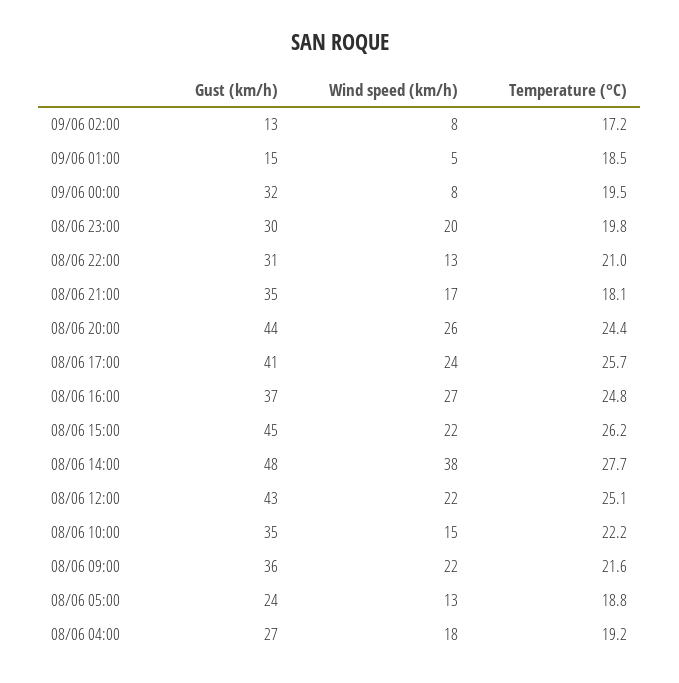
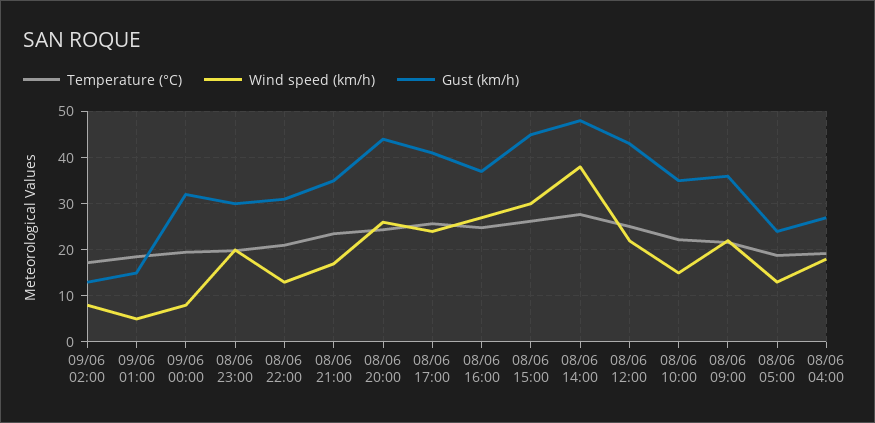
  {
    "Gust (km/h)": {
      "09/06 02:00": 13,
      "09/06 01:00": 15,
      "09/06 00:00": 32,
      "08/06 23:00": 30,
      "08/06 22:00": 31,
      "08/06 21:00": 35,
      "08/06 20:00": 44,
      "08/06 17:00": 41,
      "08/06 16:00": 37,
      "08/06 15:00": 45,
      "08/06 14:00": 48,
      "08/06 12:00": 43,
      "08/06 10:00": 35,
      "08/06 09:00": 36,
      "08/06 05:00": 24,
      "08/06 04:00": 27
    },
    "Wind speed (km/h)": {
      "09/06 02:00": 8,
      "09/06 01:00": 5,
      "09/06 00:00": 8,
      "08/06 23:00": 20,
      "08/06 22:00": 13,
      "08/06 21:00": 17,
      "08/06 20:00": 26,
      "08/06 17:00": 24,
      "08/06 16:00": 27,
-     "08/06 15:00": 22,
+     "08/06 15:00": 30,
      "08/06 14:00": 38,
      "08/06 12:00": 22,
      "08/06 10:00": 15,
      "08/06 09:00": 22,
      "08/06 05:00": 13,
      "08/06 04:00": 18
    },
    "Temperature (°C)": {
      "09/06 02:00": 17.2,
      "09/06 01:00": 18.5,
      "09/06 00:00": 19.5,
      "08/06 23:00": 19.8,
      "08/06 22:00": 21,
-     "08/06 21:00": 18.1,
+     "08/06 21:00": 24,
      "08/06 20:00": 24.4,
      "08/06 17:00": 25.7,
      "08/06 16:00": 24.8,
      "08/06 15:00": 26.2,
      "08/06 14:00": 27.7,
      "08/06 12:00": 25.1,
      "08/06 10:00": 22.2,
      "08/06 09:00": 21.6,
      "08/06 05:00": 18.8,
      "08/06 04:00": 19.2
    }
  }

